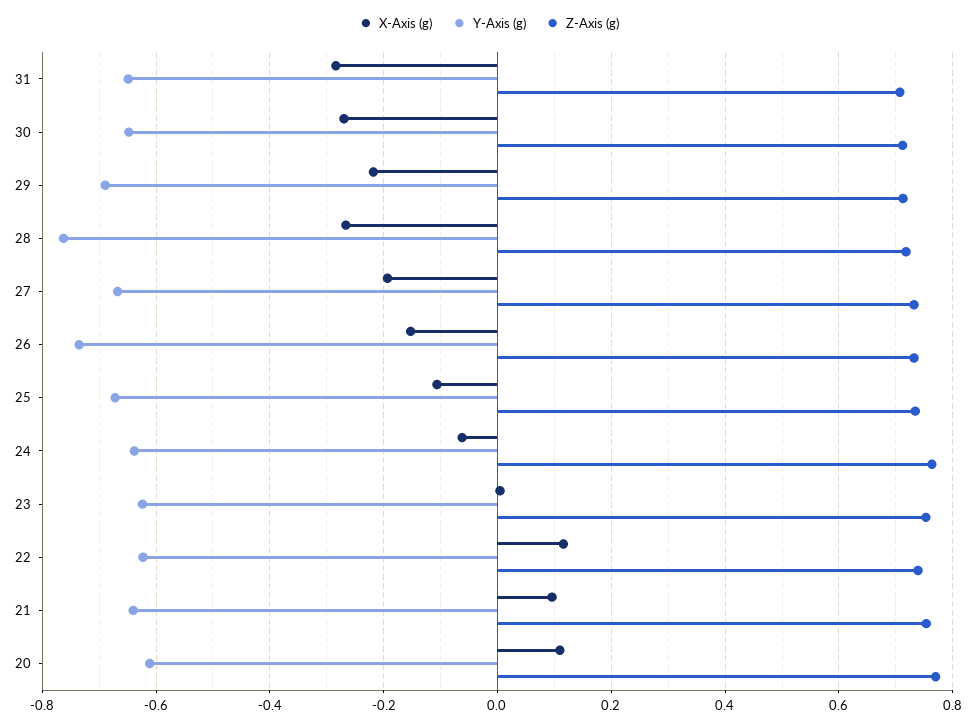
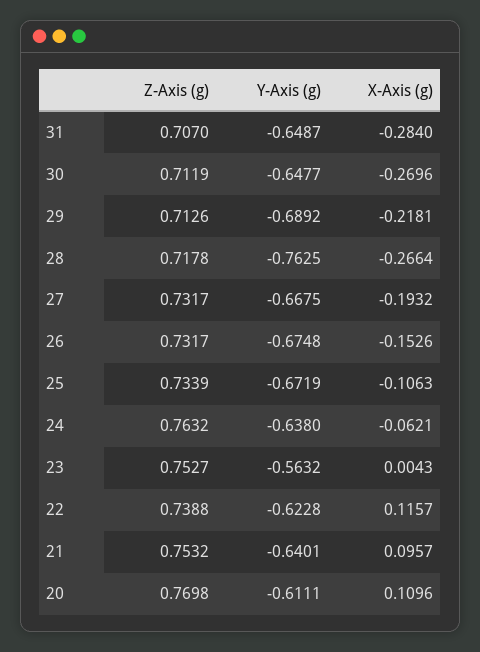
  {
    "X-Axis (g)": {
      "31": -0.284,
      "30": -0.2696,
      "29": -0.2181,
      "28": -0.2664,
      "27": -0.1932,
      "26": -0.1526,
      "25": -0.1063,
      "24": -0.0621,
      "23": 0.0043,
      "22": 0.1157,
      "21": 0.0957,
      "20": 0.1096
    },
    "Y-Axis (g)": {
      "31": -0.6487,
      "30": -0.6477,
      "29": -0.6892,
      "28": -0.7625,
      "27": -0.6675,
-     "26": -0.74,
+     "26": -0.6748,
      "25": -0.6719,
      "24": -0.638,
-     "23": -0.62,
+     "23": -0.5632,
      "22": -0.6228,
      "21": -0.6401,
      "20": -0.6111
    },
    "Z-Axis (g)": {
      "31": 0.707,
      "30": 0.7119,
      "29": 0.7126,
      "28": 0.7178,
      "27": 0.7317,
      "26": 0.7317,
      "25": 0.7339,
      "24": 0.7632,
      "23": 0.7527,
      "22": 0.7388,
      "21": 0.7532,
      "20": 0.7698
    }
  }

